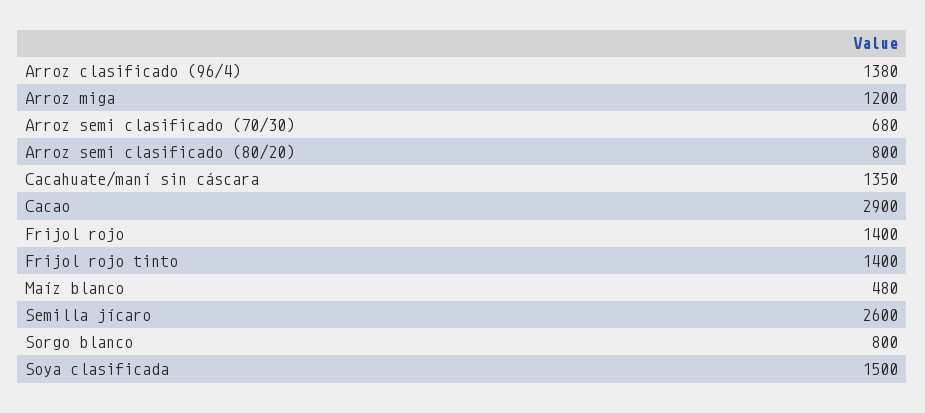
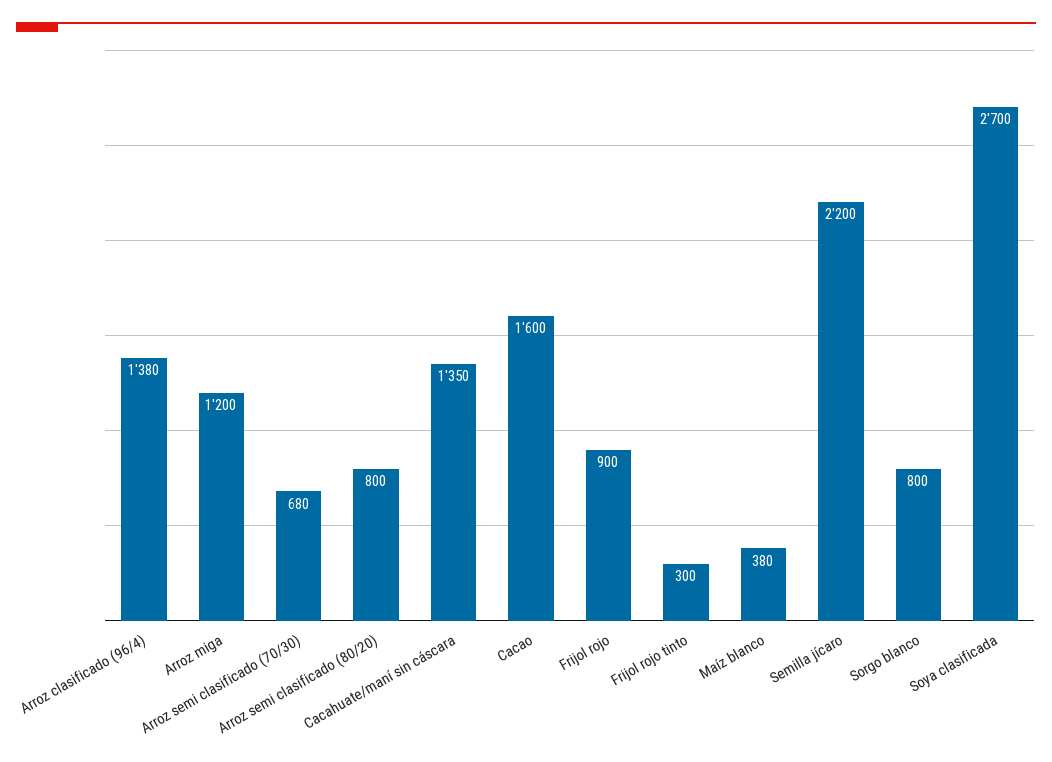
  {
    "Arroz clasificado (96/4)": 1380,
    "Arroz miga": 1200,
    "Arroz semi clasificado (70/30)": 680,
    "Arroz semi clasificado (80/20)": 800,
    "Cacahuate/maní sin cáscara": 1350,
-   "Cacao": 2900,
+   "Cacao": 1600,
-   "Frijol rojo": 1400,
+   "Frijol rojo": 900,
-   "Frijol rojo tinto": 1400,
+   "Frijol rojo tinto": 300,
-   "Maíz blanco": 480,
+   "Maíz blanco": 380,
-   "Semilla jícaro": 2600,
+   "Semilla jícaro": 2200,
    "Sorgo blanco": 800,
-   "Soya clasificada": 1500
+   "Soya clasificada": 2700
  }

